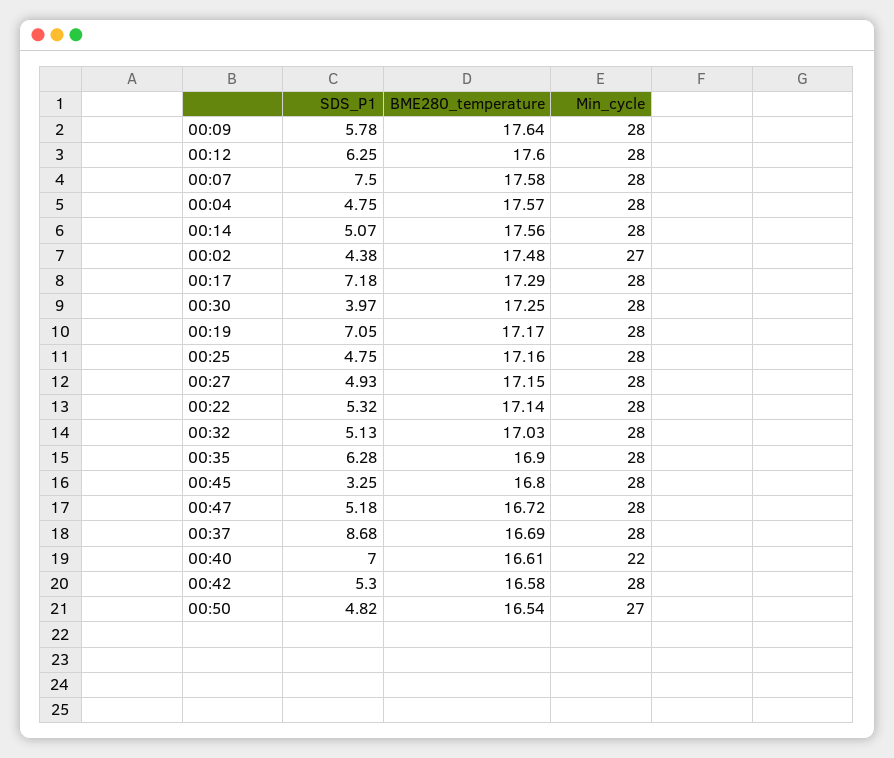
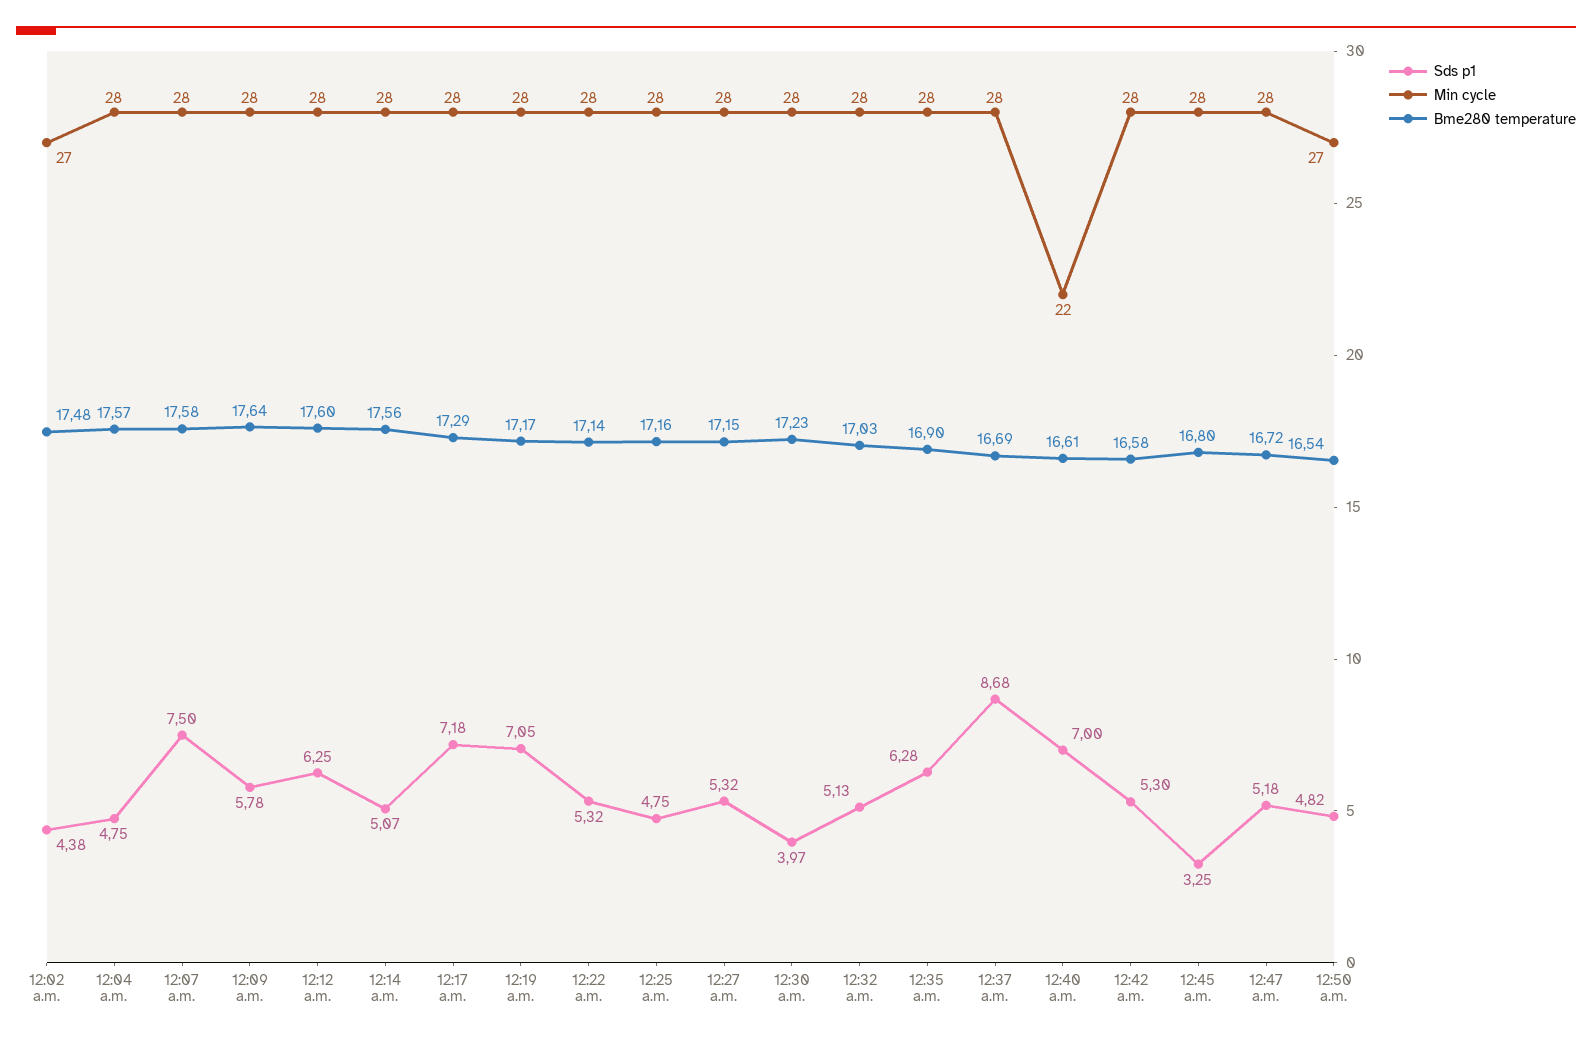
  {
    "SDS_P1": {
      "00:09": 5.78,
      "00:12": 6.25,
      "00:07": 7.5,
      "00:04": 4.75,
      "00:14": 5.07,
      "00:02": 4.38,
      "00:17": 7.18,
      "00:30": 3.97,
      "00:19": 7.05,
      "00:25": 4.75,
-     "00:27": 4.93,
+     "00:27": 5.32,
      "00:22": 5.32,
      "00:32": 5.13,
      "00:35": 6.28,
      "00:45": 3.25,
      "00:47": 5.18,
      "00:37": 8.68,
      "00:40": 7,
      "00:42": 5.3,
      "00:50": 4.82
    },
    "BME280_temperature": {
      "00:09": 17.64,
      "00:12": 17.6,
      "00:07": 17.58,
      "00:04": 17.57,
      "00:14": 17.56,
      "00:02": 17.48,
      "00:17": 17.29,
-     "00:30": 17.25,
+     "00:30": 17.23,
      "00:19": 17.17,
      "00:25": 17.16,
      "00:27": 17.15,
      "00:22": 17.14,
      "00:32": 17.03,
      "00:35": 16.9,
      "00:45": 16.8,
      "00:47": 16.72,
      "00:37": 16.69,
      "00:40": 16.61,
      "00:42": 16.58,
      "00:50": 16.54
    },
    "Min_cycle": {
      "00:09": 28,
      "00:12": 28,
      "00:07": 28,
      "00:04": 28,
      "00:14": 28,
      "00:02": 27,
      "00:17": 28,
      "00:30": 28,
      "00:19": 28,
      "00:25": 28,
      "00:27": 28,
      "00:22": 28,
      "00:32": 28,
      "00:35": 28,
      "00:45": 28,
      "00:47": 28,
      "00:37": 28,
      "00:40": 22,
      "00:42": 28,
      "00:50": 27
    }
  }

